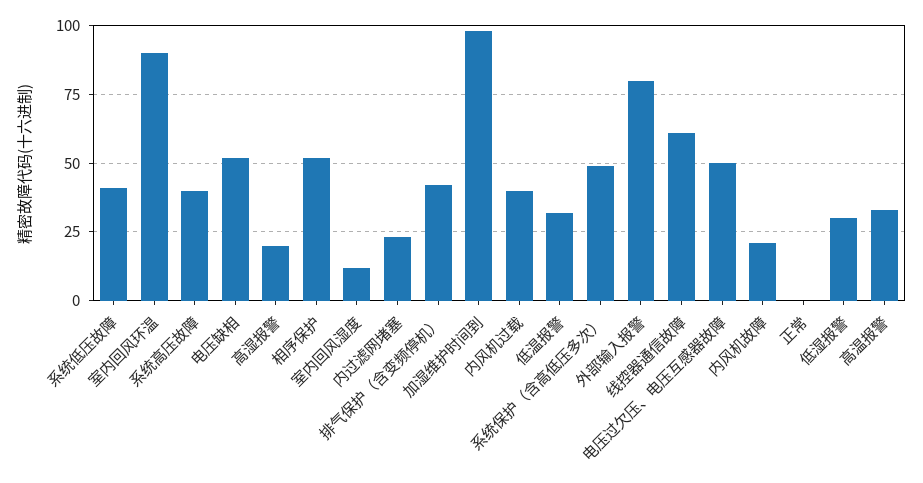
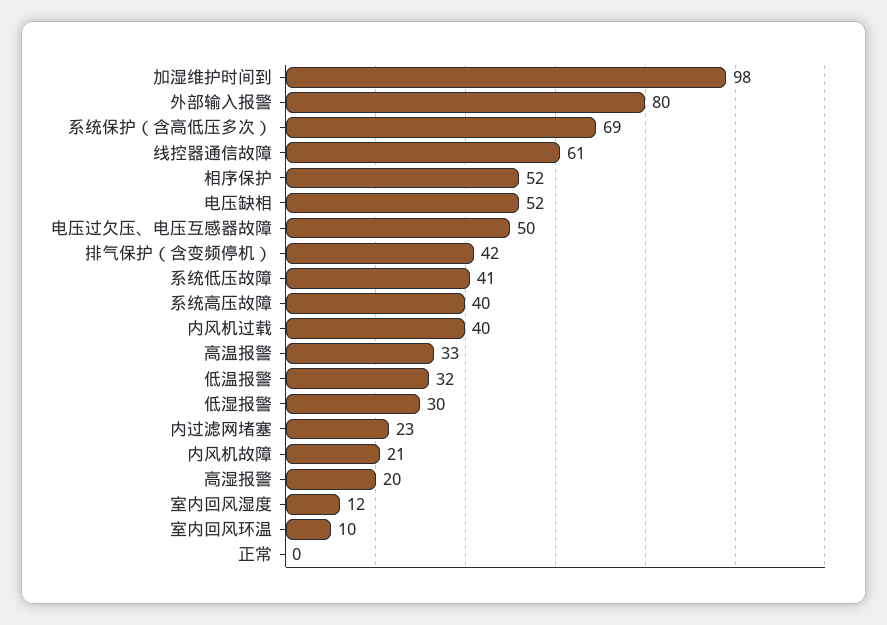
  {
    "系统低压故障": 41,
-   "室内回风环温": 90,
+   "室内回风环温": 10,
    "系统高压故障": 40,
    "电压缺相": 52,
    "高湿报警": 20,
    "相序保护": 52,
    "室内回风湿度": 12,
    "内过滤网堵塞": 23,
    "排气保护（含变频停机）": 42,
    "加湿维护时间到": 98,
    "内风机过载": 40,
    "低温报警": 32,
-   "系统保护（含高低压多次）": 50,
+   "系统保护（含高低压多次）": 69,
    "外部输入报警": 80,
    "线控器通信故障": 61,
    "电压过欠压、电压互感器故障": 50,
    "内风机故障": 21,
    "正常": 0,
    "低湿报警": 30,
    "高温报警": 33
  }

